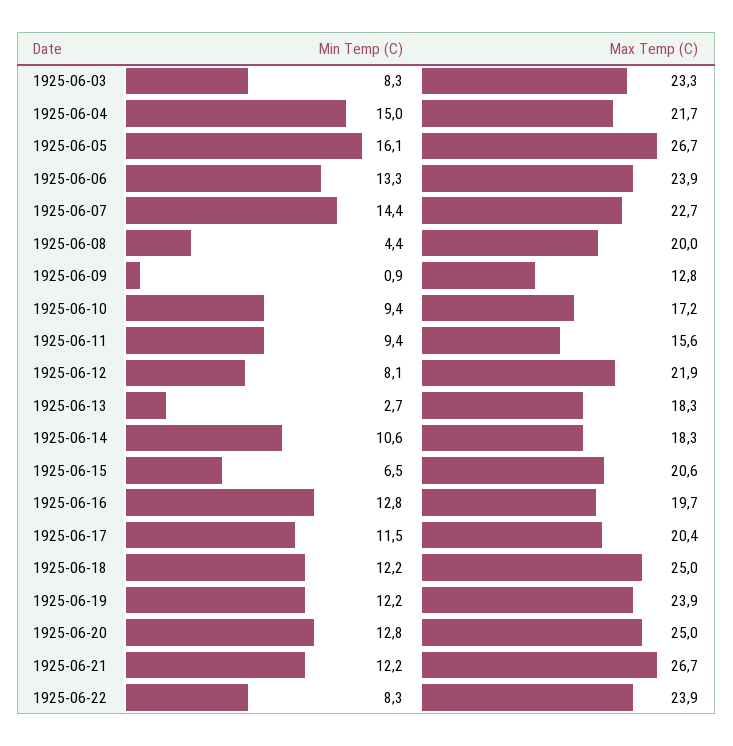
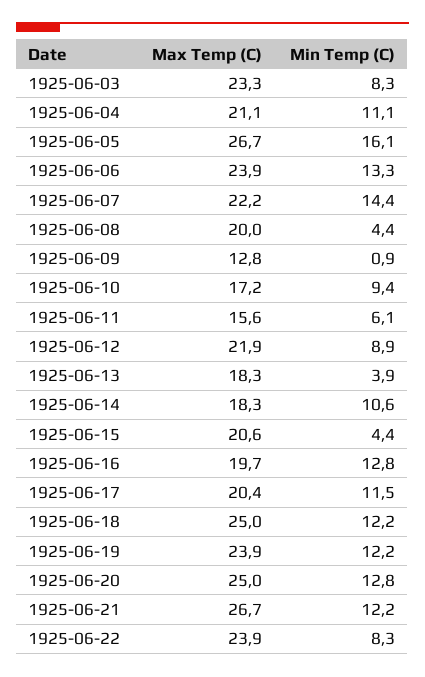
  {
    "Min Temp (C)": {
      "1925-06-03": 8.3,
-     "1925-06-04": 15,
+     "1925-06-04": 11.1,
      "1925-06-05": 16.1,
      "1925-06-06": 13.3,
      "1925-06-07": 14.4,
      "1925-06-08": 4.4,
      "1925-06-09": 0.9,
      "1925-06-10": 9.4,
-     "1925-06-11": 9.4,
+     "1925-06-11": 6.1,
-     "1925-06-12": 8.1,
+     "1925-06-12": 8.9,
-     "1925-06-13": 2.7,
+     "1925-06-13": 3.9,
      "1925-06-14": 10.6,
-     "1925-06-15": 6.5,
+     "1925-06-15": 4.4,
      "1925-06-16": 12.8,
      "1925-06-17": 11.5,
      "1925-06-18": 12.2,
      "1925-06-19": 12.2,
      "1925-06-20": 12.8,
      "1925-06-21": 12.2,
      "1925-06-22": 8.3
    },
    "Max Temp (C)": {
      "1925-06-03": 23.3,
-     "1925-06-04": 21.7,
+     "1925-06-04": 21.1,
      "1925-06-05": 26.7,
      "1925-06-06": 23.9,
-     "1925-06-07": 22.7,
+     "1925-06-07": 22.2,
      "1925-06-08": 20,
      "1925-06-09": 12.8,
      "1925-06-10": 17.2,
      "1925-06-11": 15.6,
      "1925-06-12": 21.9,
      "1925-06-13": 18.3,
      "1925-06-14": 18.3,
      "1925-06-15": 20.6,
      "1925-06-16": 19.7,
      "1925-06-17": 20.4,
      "1925-06-18": 25,
      "1925-06-19": 23.9,
      "1925-06-20": 25,
      "1925-06-21": 26.7,
      "1925-06-22": 23.9
    }
  }

